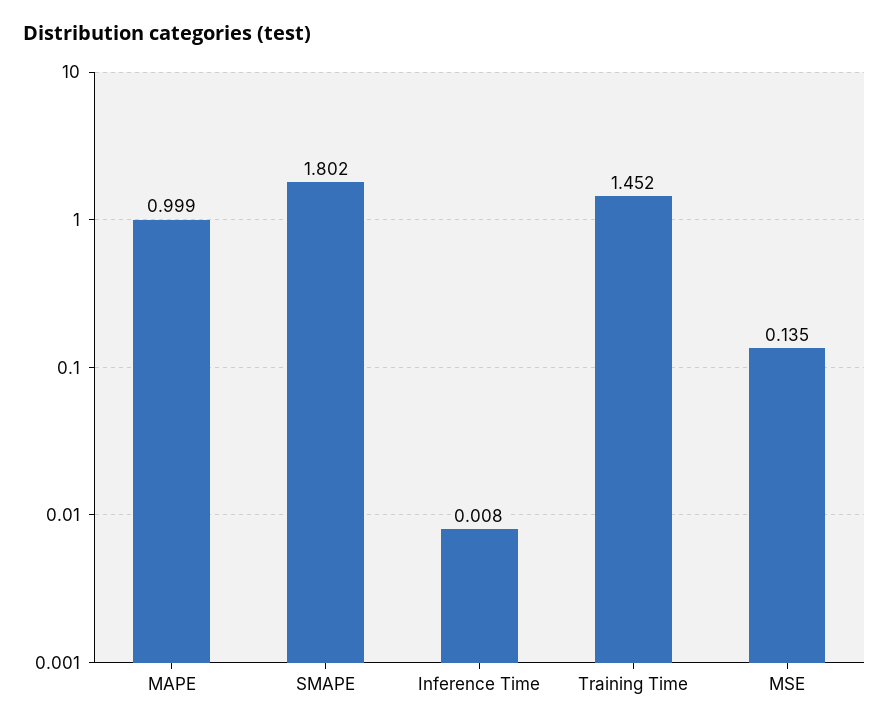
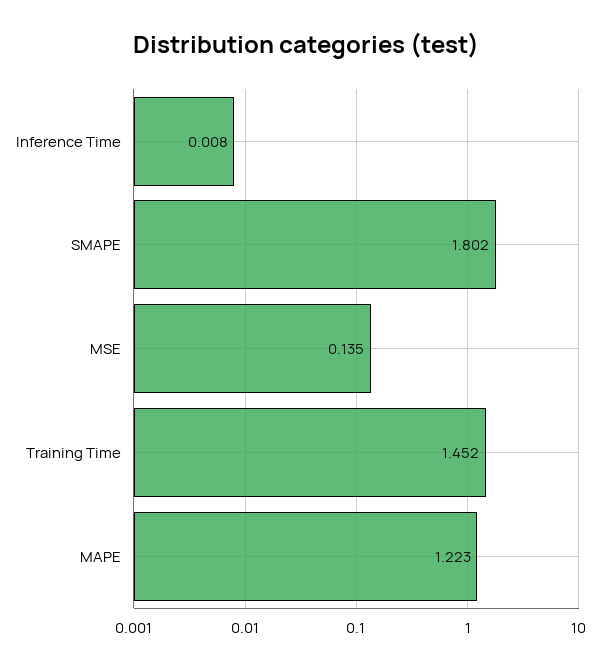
  {
-   "MAPE": 0.999,
+   "MAPE": 1.223,
    "SMAPE": 1.802,
    "Inference Time": 0.008,
    "Training Time": 1.452,
    "MSE": 0.135
  }

